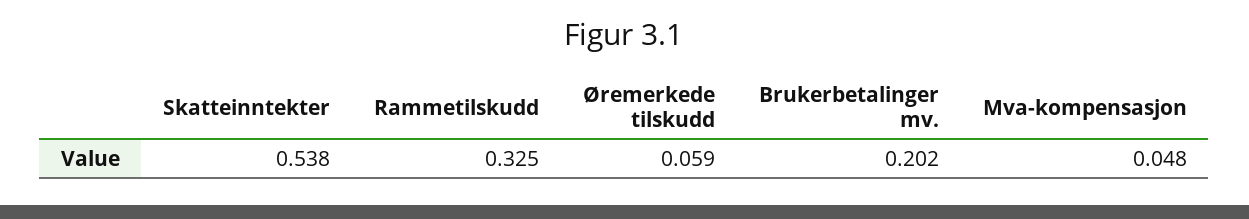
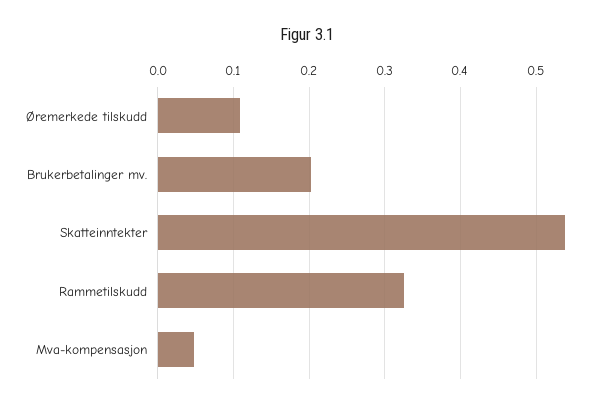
  {
    "Skatteinntekter": 0.538,
    "Rammetilskudd": 0.325,
-   "Øremerkede tilskudd": 0.059,
+   "Øremerkede tilskudd": 0.11,
    "Brukerbetalinger mv.": 0.202,
    "Mva-kompensasjon": 0.048
  }

